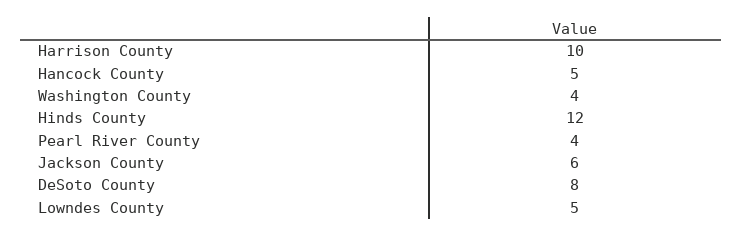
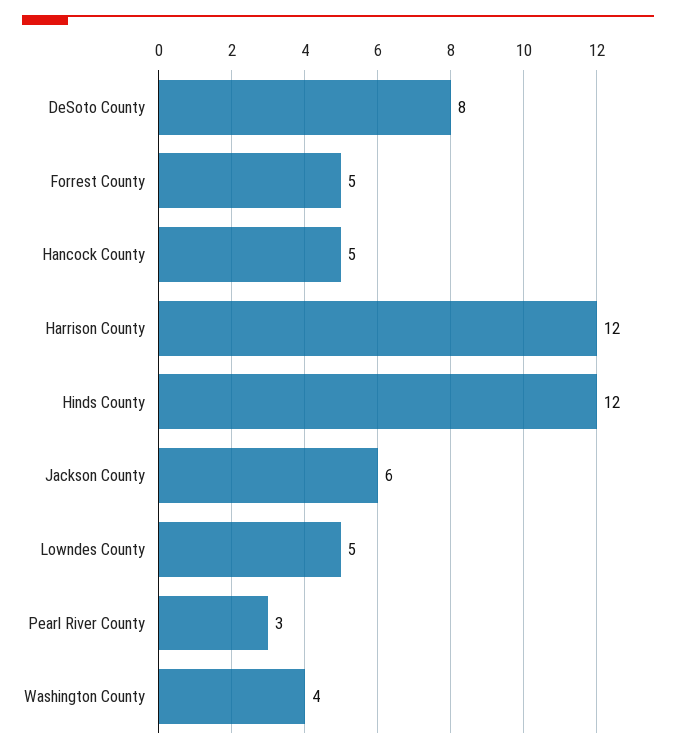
  {
-   "Harrison County": 10,
+   "Harrison County": 12,
    "Hancock County": 5,
    "Washington County": 4,
    "Hinds County": 12,
-   "Pearl River County": 4,
+   "Pearl River County": 3,
    "Jackson County": 6,
    "DeSoto County": 8,
-   "Lowndes County": 5
+   "Lowndes County": 5,
+   "Forrest County": 5
  }

